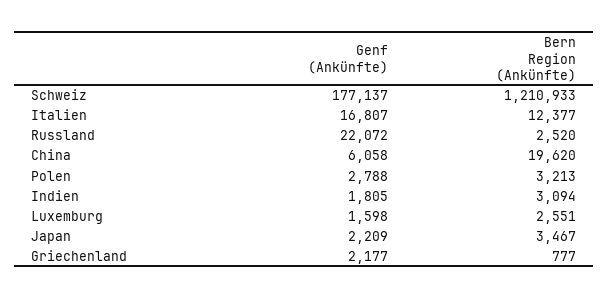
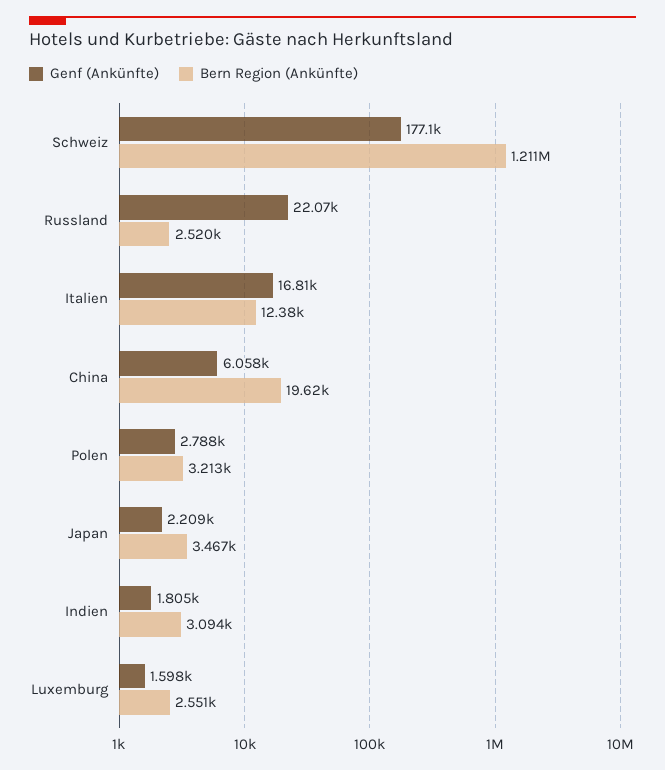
  {
    "Genf (Ankünfte)": {
      "Schweiz": 177137,
      "Italien": 16807,
      "Russland": 22072,
      "China": 6058,
      "Polen": 2788,
      "Indien": 1805,
      "Luxemburg": 1598,
-     "Japan": 2209,
+     "Japan": 2209
-     "Griechenland": 2177
    },
    "Bern Region (Ankünfte)": {
      "Schweiz": 1210933,
      "Italien": 12377,
      "Russland": 2520,
      "China": 19620,
      "Polen": 3213,
      "Indien": 3094,
      "Luxemburg": 2551,
-     "Japan": 3467,
+     "Japan": 3467
-     "Griechenland": 777
    }
  }

